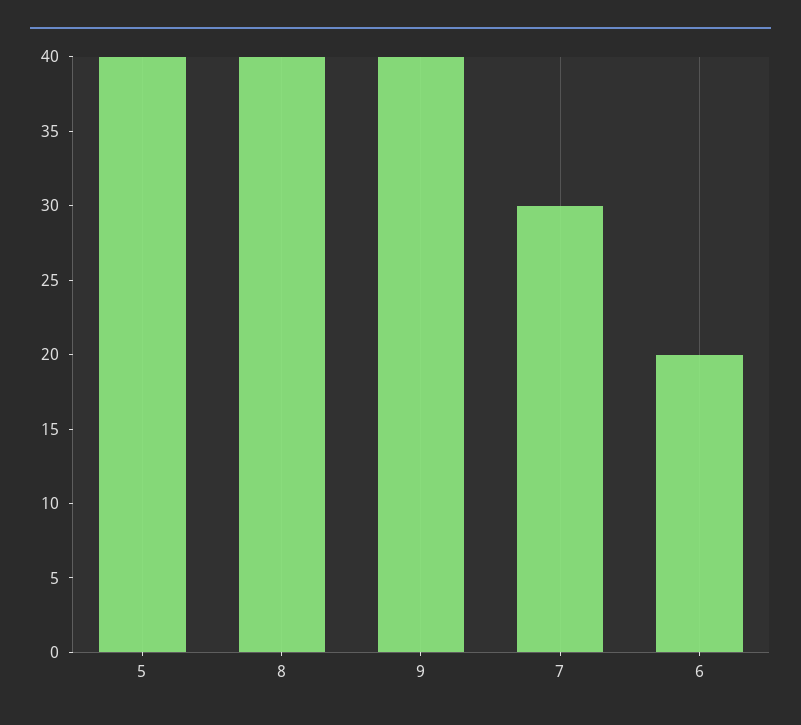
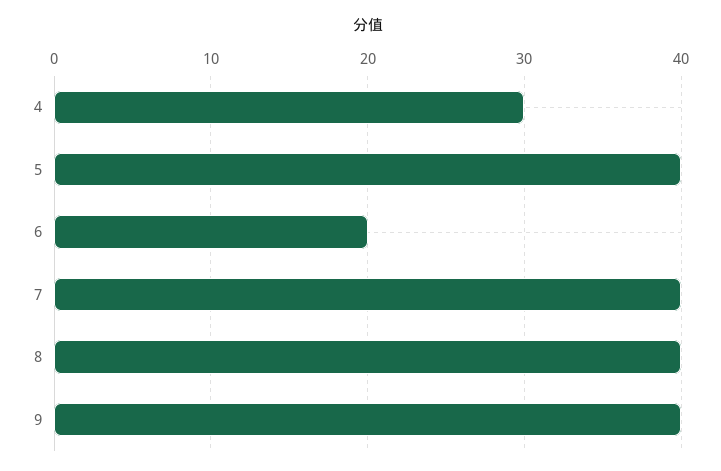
  {
    "5": 40,
    "8": 40,
    "9": 40,
-   "7": 30,
+   "7": 40,
-   "6": 20
+   "6": 20,
+   "4": 30
  }

